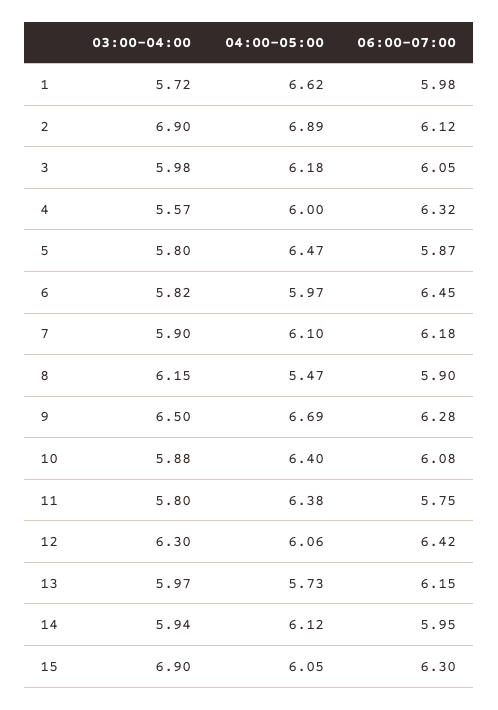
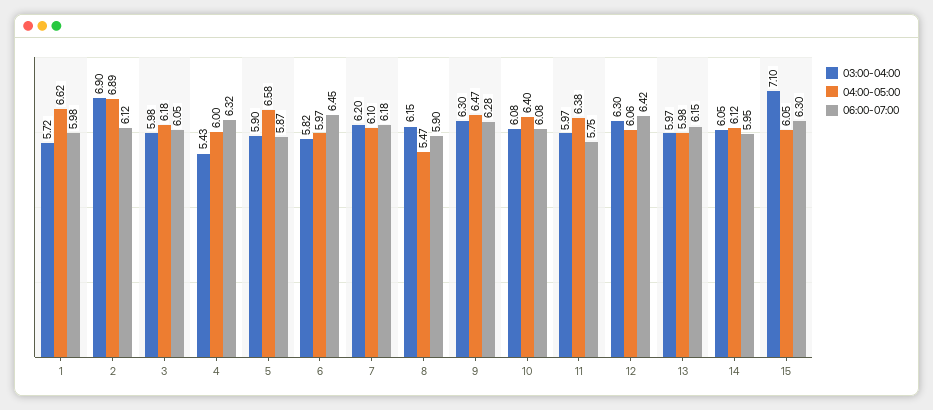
  {
    "03:00-04:00": {
      "1": 5.72,
      "2": 6.9,
      "3": 5.98,
-     "4": 5.57,
+     "4": 5.43,
-     "5": 5.8,
+     "5": 5.9,
      "6": 5.82,
-     "7": 5.9,
+     "7": 6.2,
      "8": 6.15,
-     "9": 6.5,
+     "9": 6.3,
-     "10": 5.88,
+     "10": 6.08,
-     "11": 5.8,
+     "11": 5.97,
      "12": 6.3,
      "13": 5.97,
-     "14": 5.94,
+     "14": 6.05,
-     "15": 6.9
+     "15": 7.1
    },
    "04:00-05:00": {
      "1": 6.62,
      "2": 6.89,
      "3": 6.18,
      "4": 6,
-     "5": 6.47,
+     "5": 6.58,
      "6": 5.97,
      "7": 6.1,
      "8": 5.47,
-     "9": 6.69,
+     "9": 6.47,
      "10": 6.4,
      "11": 6.38,
      "12": 6.06,
-     "13": 5.73,
+     "13": 5.98,
      "14": 6.12,
      "15": 6.05
    },
    "06:00-07:00": {
      "1": 5.98,
      "2": 6.12,
      "3": 6.05,
      "4": 6.32,
      "5": 5.87,
      "6": 6.45,
      "7": 6.18,
      "8": 5.9,
      "9": 6.28,
      "10": 6.08,
      "11": 5.75,
      "12": 6.42,
      "13": 6.15,
      "14": 5.95,
      "15": 6.3
    }
  }

